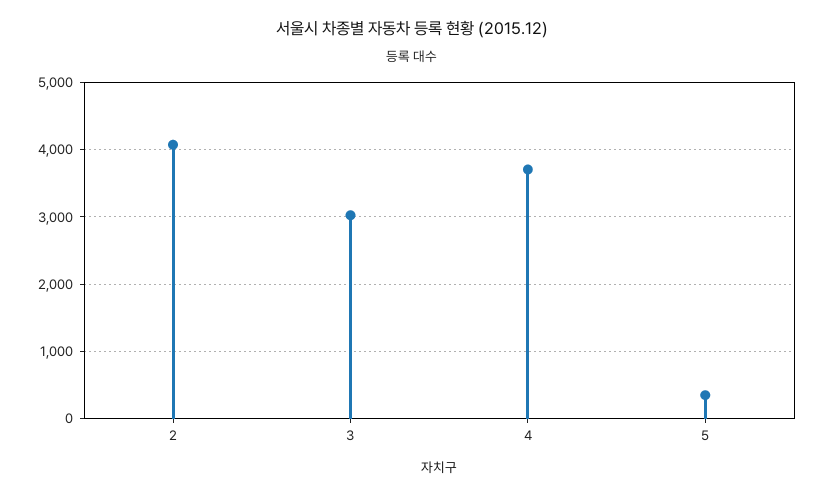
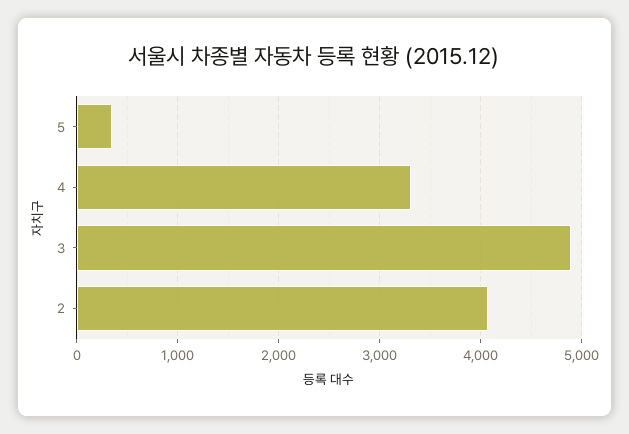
  {
    "2": 4100,
-   "3": 3000,
+   "3": 4900,
-   "4": 3700,
+   "4": 3300,
    "5": 300
  }

